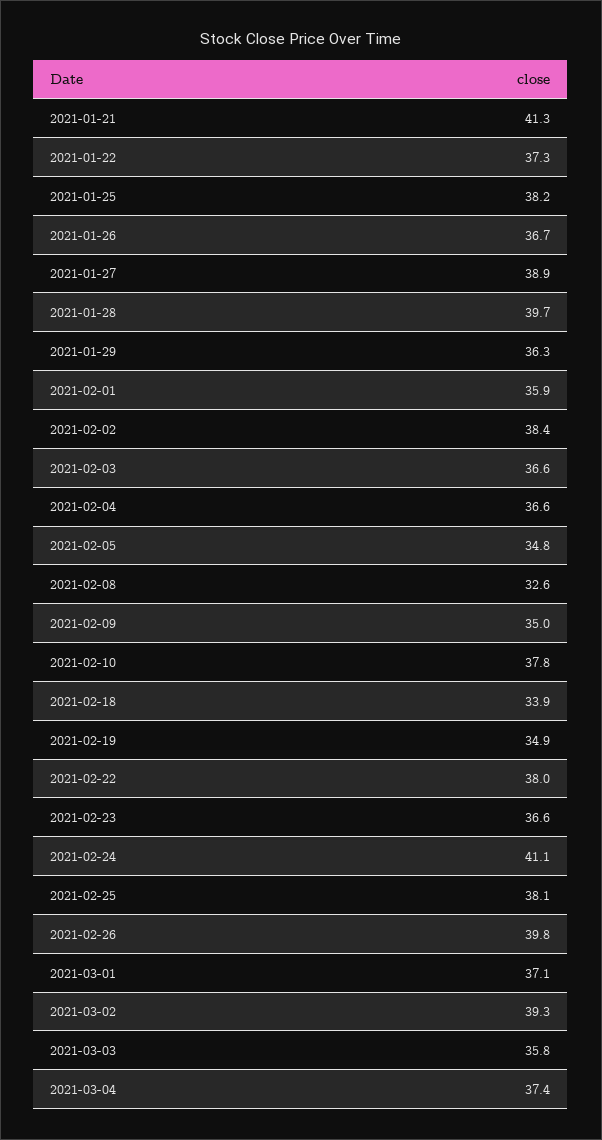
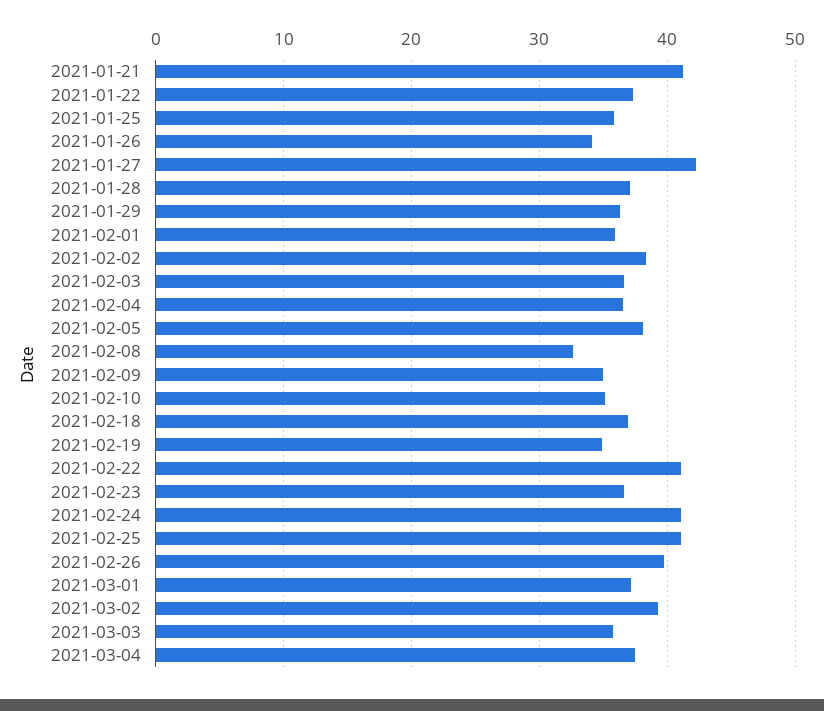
  {
    "2021-01-21": 41.3,
    "2021-01-22": 37.3,
-   "2021-01-25": 38.2,
+   "2021-01-25": 36,
-   "2021-01-26": 36.7,
+   "2021-01-26": 34,
-   "2021-01-27": 38.9,
+   "2021-01-27": 42,
-   "2021-01-28": 39.7,
+   "2021-01-28": 37,
    "2021-01-29": 36.3,
    "2021-02-01": 35.9,
    "2021-02-02": 38.4,
    "2021-02-03": 36.6,
    "2021-02-04": 36.6,
-   "2021-02-05": 34.8,
+   "2021-02-05": 38,
    "2021-02-08": 32.6,
    "2021-02-09": 35,
-   "2021-02-10": 37.8,
+   "2021-02-10": 35,
-   "2021-02-18": 33.9,
+   "2021-02-18": 37,
    "2021-02-19": 34.9,
-   "2021-02-22": 38,
+   "2021-02-22": 41,
    "2021-02-23": 36.6,
    "2021-02-24": 41.1,
-   "2021-02-25": 38.1,
+   "2021-02-25": 41,
    "2021-02-26": 39.8,
    "2021-03-01": 37.1,
    "2021-03-02": 39.3,
    "2021-03-03": 35.8,
    "2021-03-04": 37.4
  }

